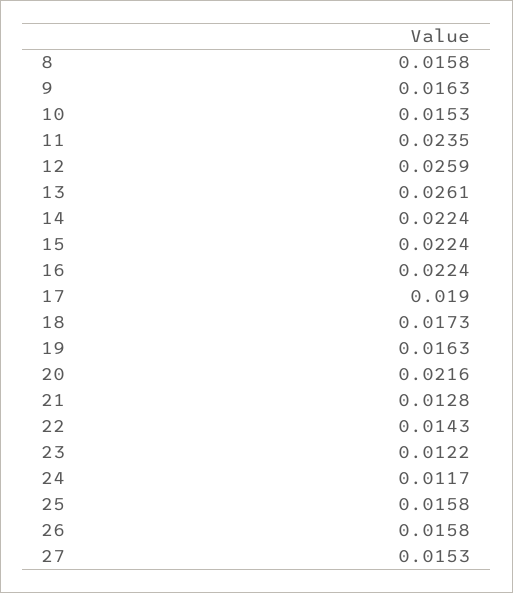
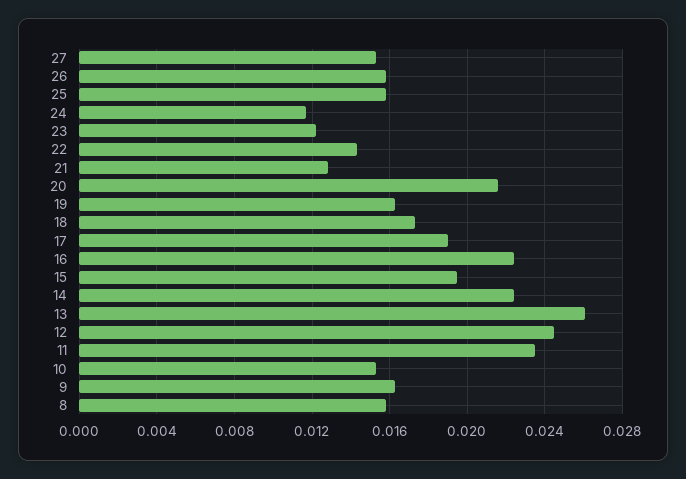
  {
    "8": 0.0158,
    "9": 0.0163,
    "10": 0.0153,
    "11": 0.0235,
-   "12": 0.0259,
+   "12": 0.0245,
    "13": 0.0261,
    "14": 0.0224,
-   "15": 0.0224,
+   "15": 0.0195,
    "16": 0.0224,
    "17": 0.019,
    "18": 0.0173,
    "19": 0.0163,
    "20": 0.0216,
    "21": 0.0128,
    "22": 0.0143,
    "23": 0.0122,
    "24": 0.0117,
    "25": 0.0158,
    "26": 0.0158,
    "27": 0.0153
  }

